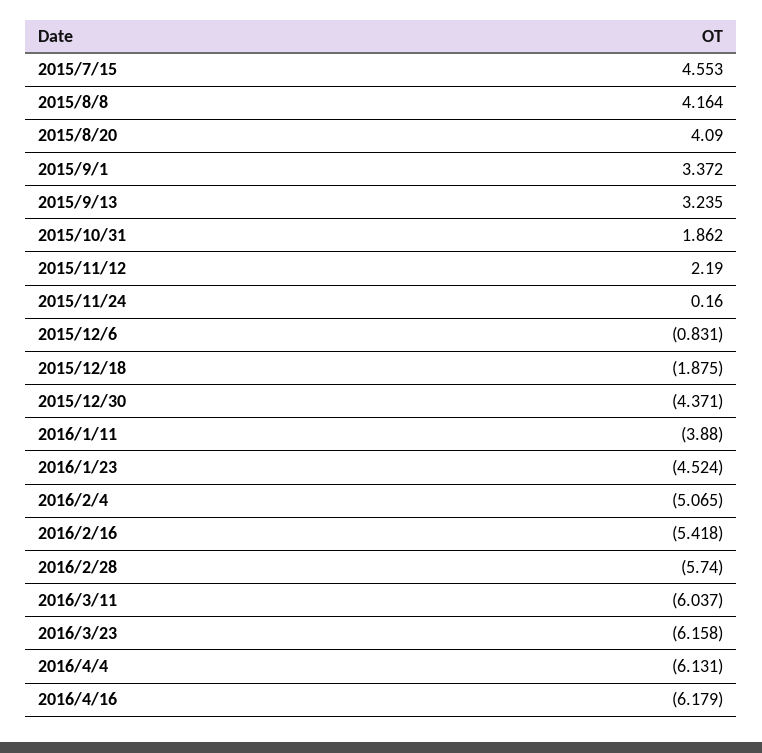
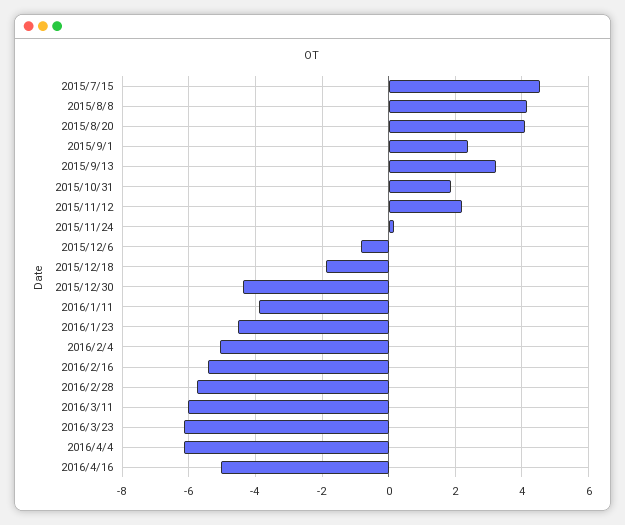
  {
    "2015/7/15": 4.553,
    "2015/8/8": 4.164,
    "2015/8/20": 4.09,
-   "2015/9/1": 3.372,
+   "2015/9/1": 2.4,
    "2015/9/13": 3.235,
    "2015/10/31": 1.862,
    "2015/11/12": 2.19,
    "2015/11/24": 0.16,
    "2015/12/6": -0.831,
    "2015/12/18": -1.875,
    "2015/12/30": -4.371,
    "2016/1/11": -3.88,
    "2016/1/23": -4.524,
    "2016/2/4": -5.065,
    "2016/2/16": -5.418,
    "2016/2/28": -5.74,
    "2016/3/11": -6.037,
    "2016/3/23": -6.158,
    "2016/4/4": -6.131,
-   "2016/4/16": -6.179
+   "2016/4/16": -5
  }

